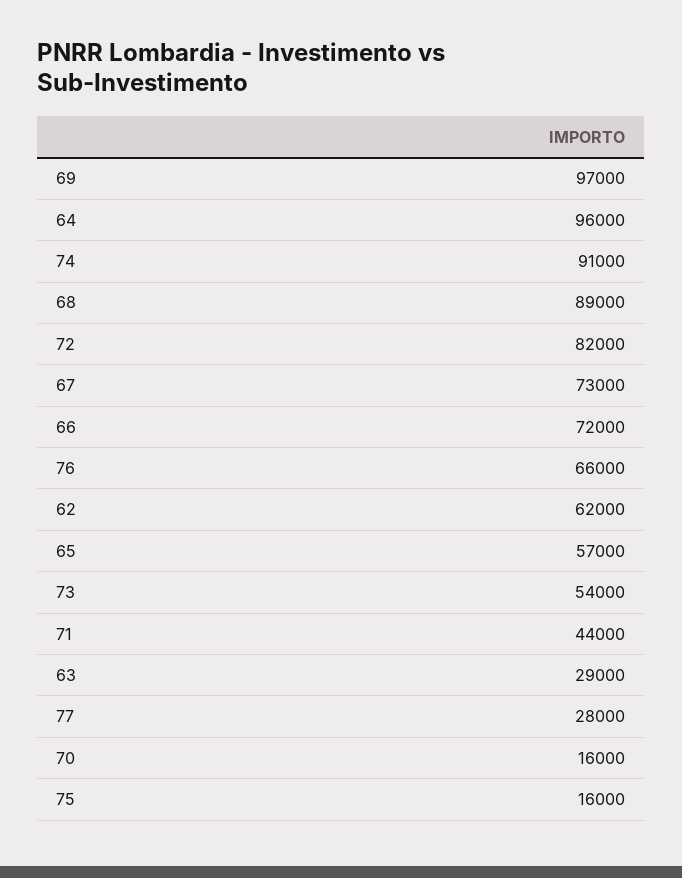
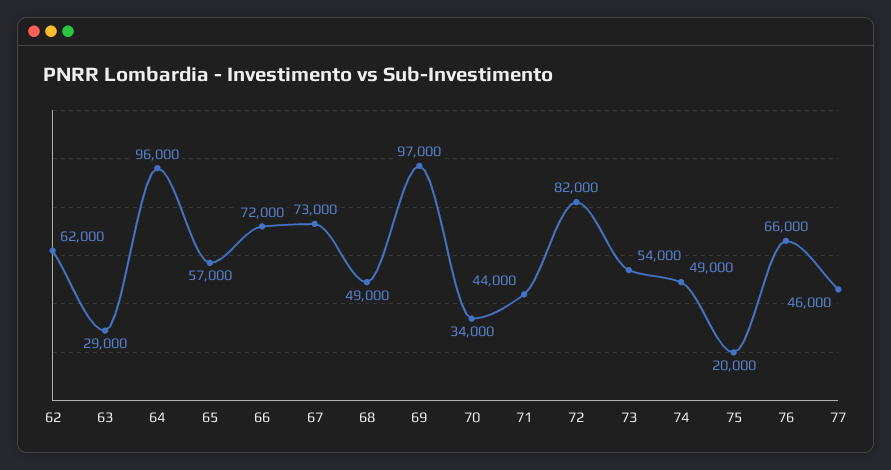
  {
    "69": 97000,
    "64": 96000,
-   "74": 91000,
+   "74": 49000,
-   "68": 89000,
+   "68": 49000,
    "72": 82000,
    "67": 73000,
    "66": 72000,
    "76": 66000,
    "62": 62000,
    "65": 57000,
    "73": 54000,
    "71": 44000,
    "63": 29000,
-   "77": 28000,
+   "77": 46000,
-   "70": 16000,
+   "70": 34000,
-   "75": 16000
+   "75": 20000
  }

